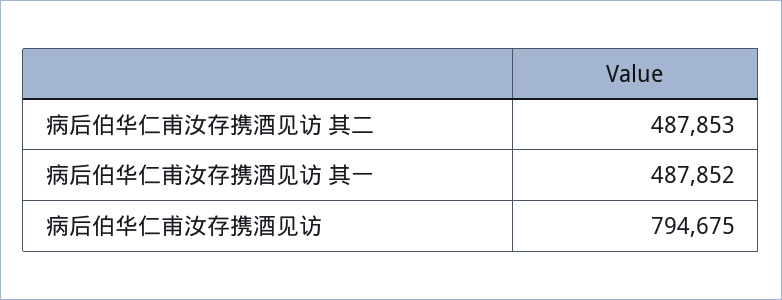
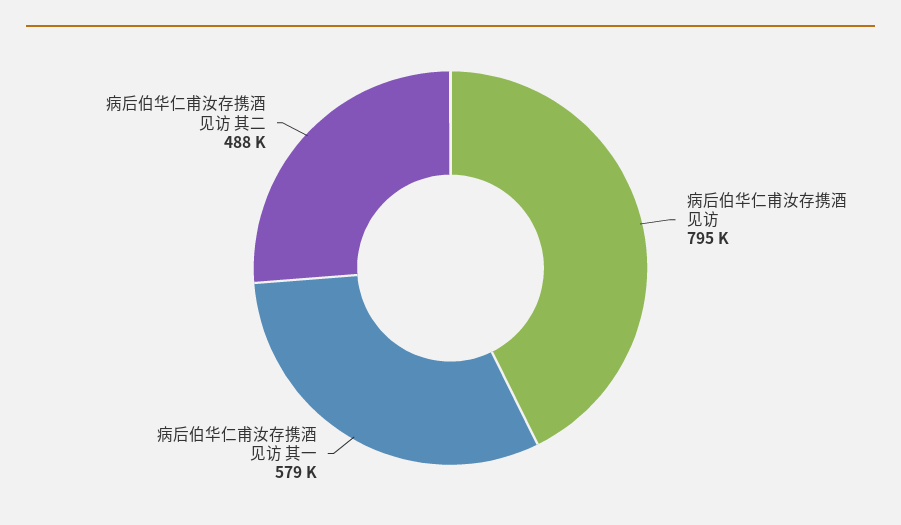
  {
    "病后伯华仁甫汝存携酒见访 其二": 487853,
-   "病后伯华仁甫汝存携酒见访 其一": 487852,
+   "病后伯华仁甫汝存携酒见访 其一": 579000,
    "病后伯华仁甫汝存携酒见访": 794675
  }

